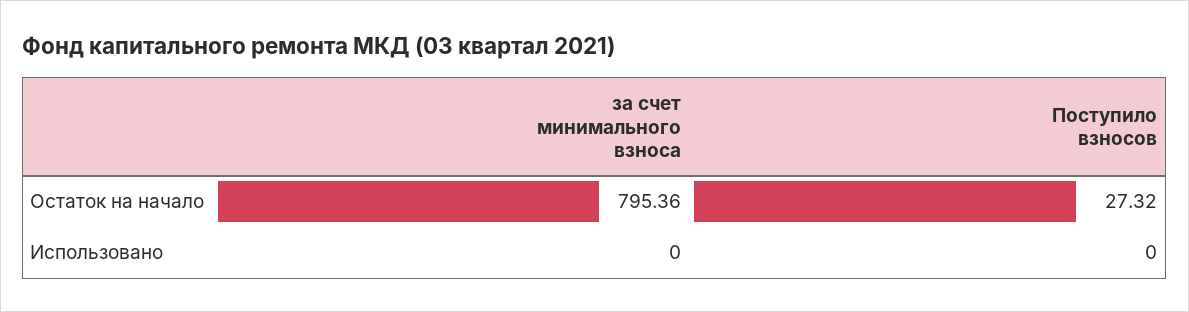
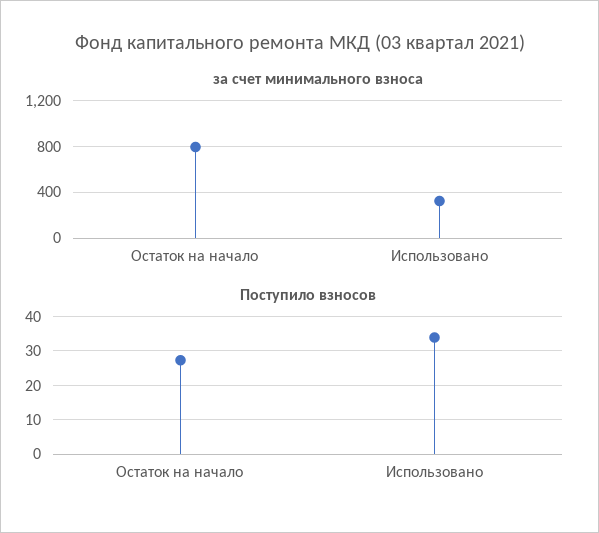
  {
    "за счет минимального взноса": {
      "Остаток на начало": 795.36,
-     "Использовано": 0
+     "Использовано": 300
    },
    "Поступило взносов": {
      "Остаток на начало": 27.32,
-     "Использовано": 0
+     "Использовано": 34
    }
  }

